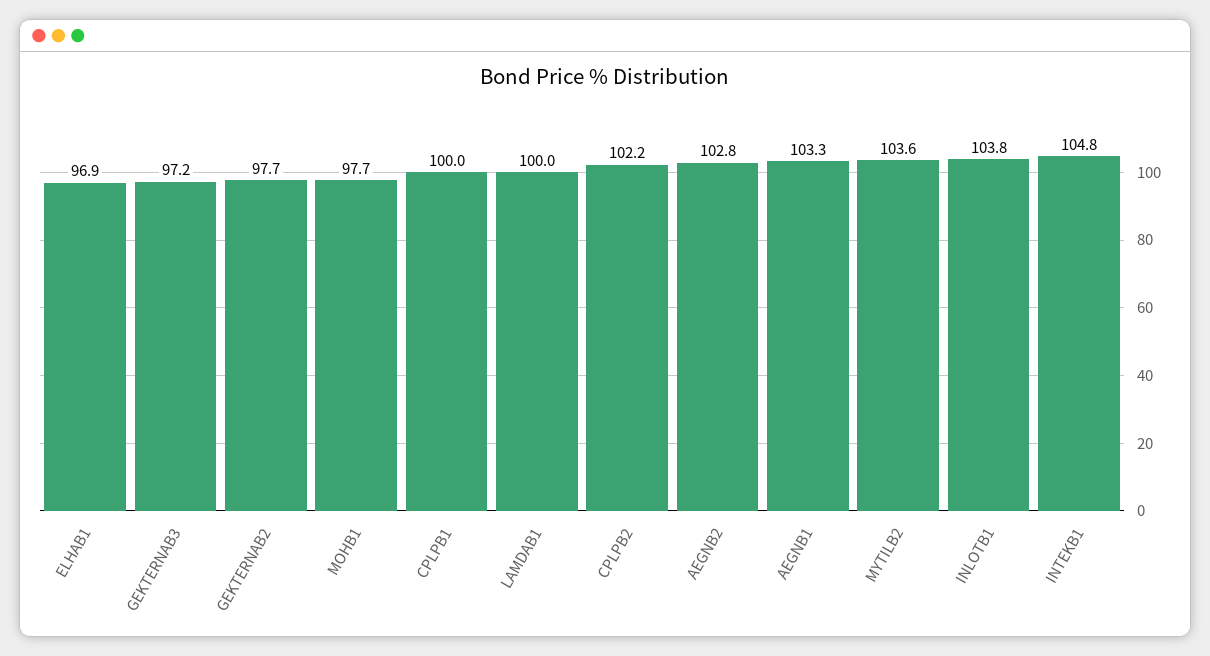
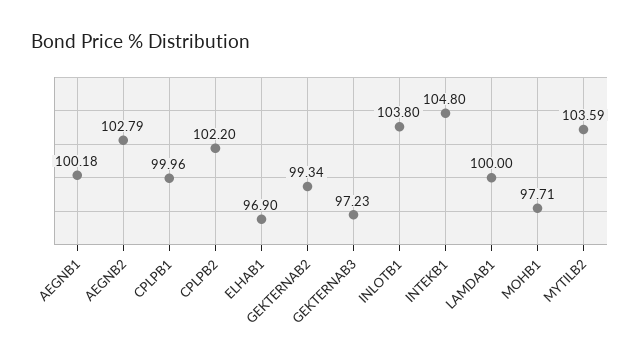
  {
    "ELHAB1": 96.9,
    "GEKTERNAB3": 97.23,
-   "GEKTERNAB2": 97.7,
+   "GEKTERNAB2": 99.34,
    "MOHB1": 97.71,
    "CPLPB1": 99.96,
    "LAMDAB1": 100,
    "CPLPB2": 102.2,
    "AEGNB2": 102.79,
-   "AEGNB1": 103.3,
+   "AEGNB1": 100.18,
    "MYTILB2": 103.59,
    "INLOTB1": 103.8,
    "INTEKB1": 104.8
  }

